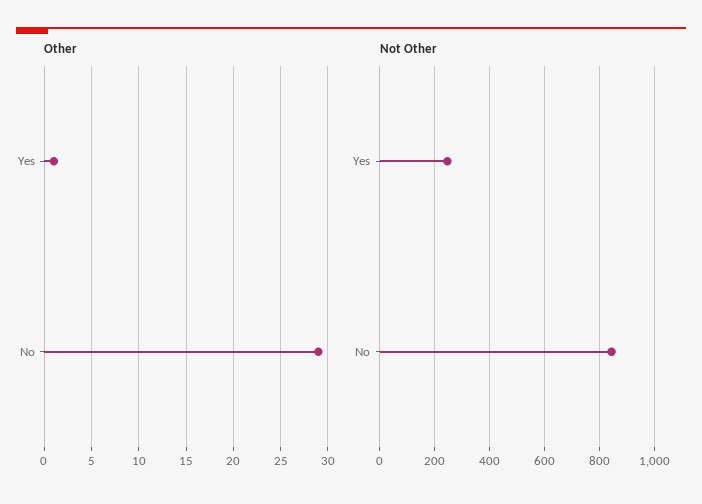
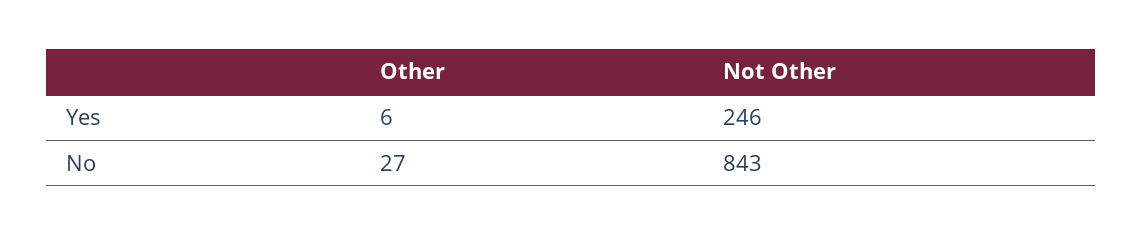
  {
    "Other": {
-     "Yes": 1,
+     "Yes": 6,
-     "No": 29
+     "No": 27
    },
    "Not Other": {
      "Yes": 246,
      "No": 843
    }
  }

